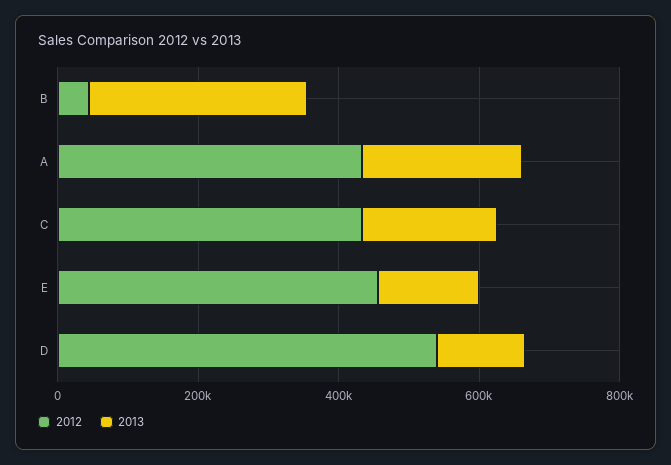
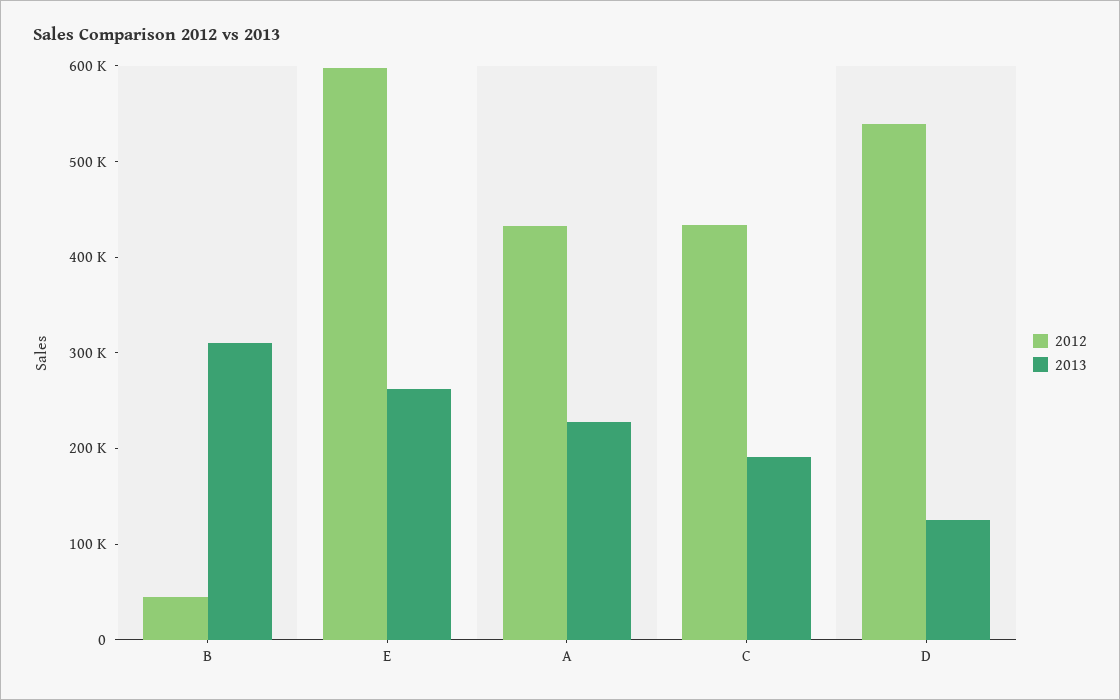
  {
    "2012": {
      "B": 40000,
      "A": 440000,
      "C": 440000,
-     "E": 450000,
+     "E": 600000,
      "D": 540000
    },
    "2013": {
      "B": 320000,
      "A": 220000,
      "C": 200000,
-     "E": 150000,
+     "E": 260000,
      "D": 120000
    }
  }

